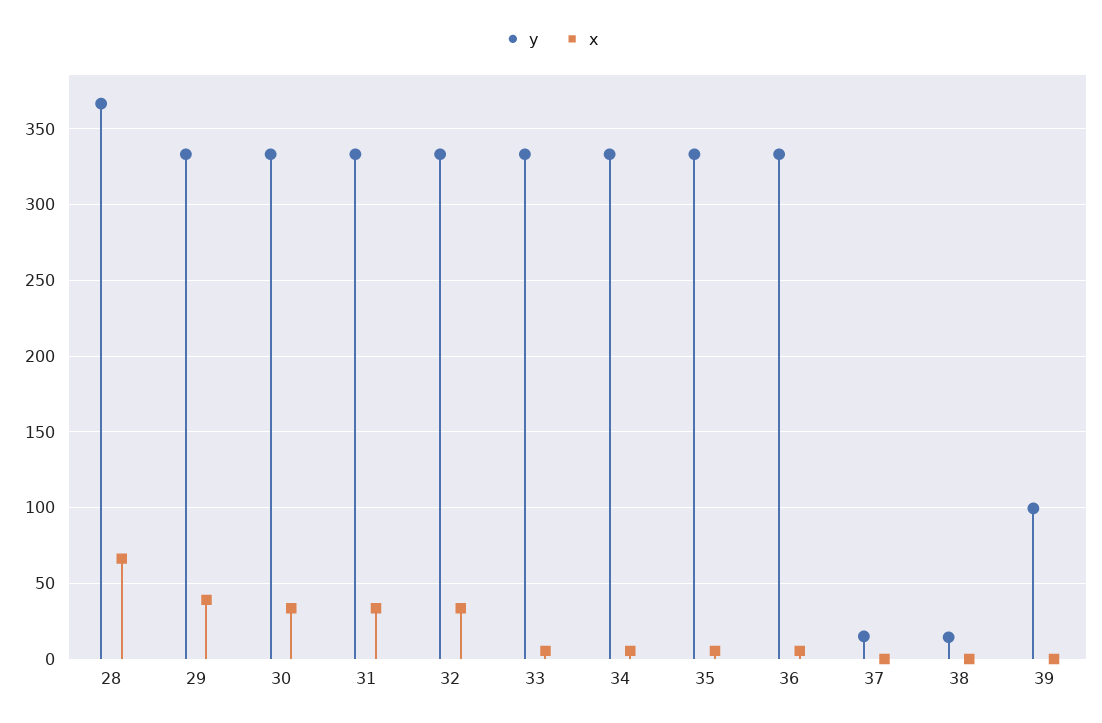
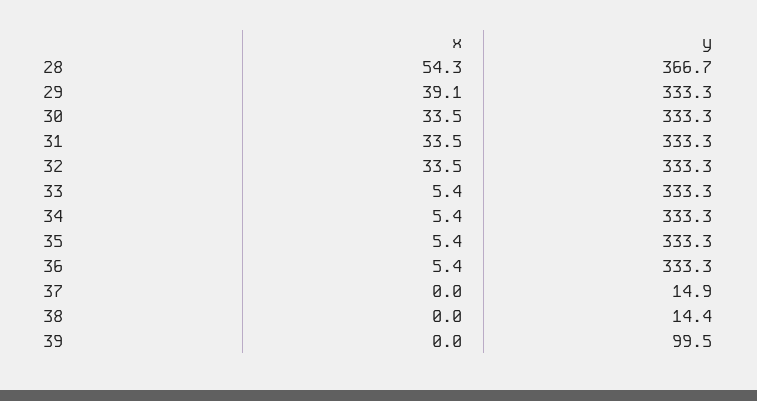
  {
    "y": {
      "28": 366.7,
      "29": 333.3,
      "30": 333.3,
      "31": 333.3,
      "32": 333.3,
      "33": 333.3,
      "34": 333.3,
      "35": 333.3,
      "36": 333.3,
      "37": 14.9,
      "38": 14.4,
      "39": 99.5
    },
    "x": {
-     "28": 65,
+     "28": 54.3,
      "29": 39.1,
      "30": 33.5,
      "31": 33.5,
      "32": 33.5,
      "33": 5.4,
      "34": 5.4,
      "35": 5.4,
      "36": 5.4,
      "37": 0,
      "38": 0,
      "39": 0
    }
  }

